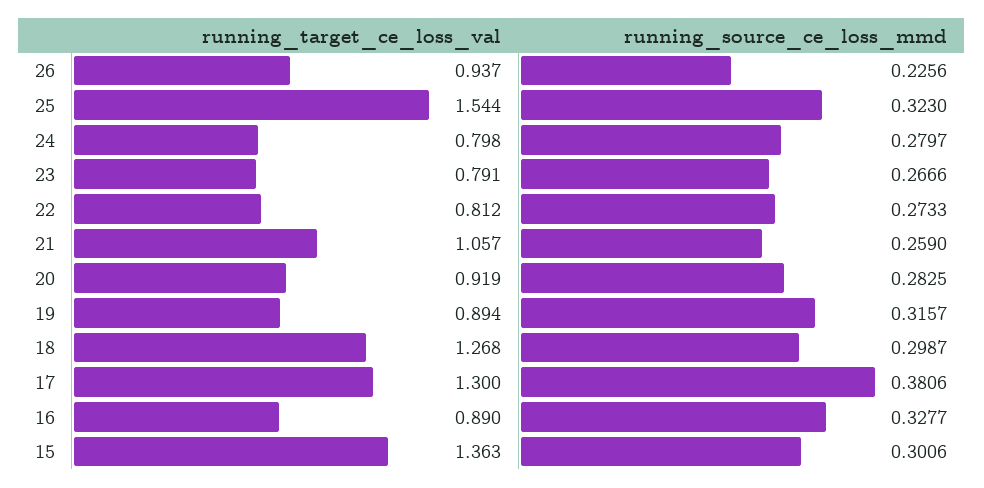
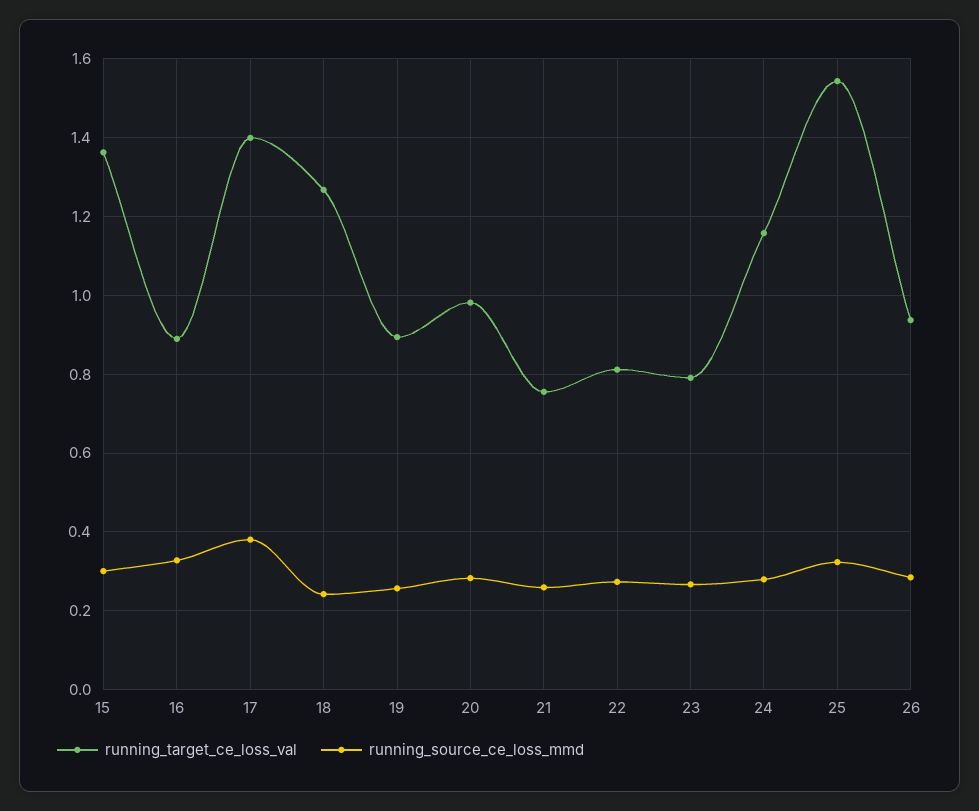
  {
    "running_target_ce_loss_val": {
      "26": 0.937,
      "25": 1.544,
-     "24": 0.798,
+     "24": 1.16,
      "23": 0.791,
      "22": 0.812,
-     "21": 1.057,
+     "21": 0.76,
-     "20": 0.919,
+     "20": 0.98,
      "19": 0.894,
      "18": 1.268,
-     "17": 1.3,
+     "17": 1.4,
      "16": 0.89,
      "15": 1.363
    },
    "running_source_ce_loss_mmd": {
-     "26": 0.2256,
+     "26": 0.28,
      "25": 0.323,
      "24": 0.2797,
      "23": 0.2666,
      "22": 0.2733,
      "21": 0.259,
      "20": 0.2825,
-     "19": 0.3157,
+     "19": 0.26,
-     "18": 0.2987,
+     "18": 0.24,
      "17": 0.3806,
      "16": 0.3277,
      "15": 0.3006
    }
  }

